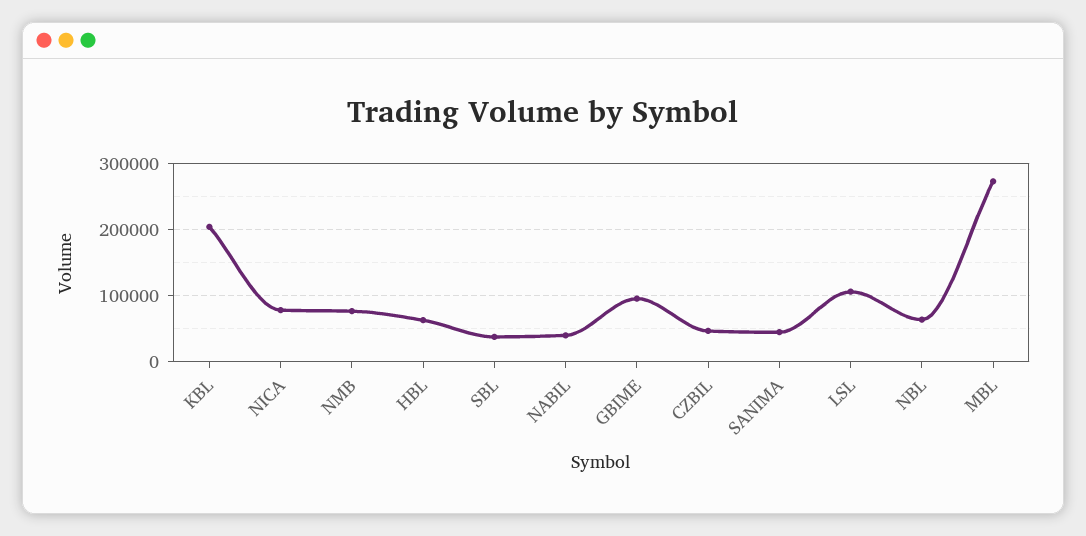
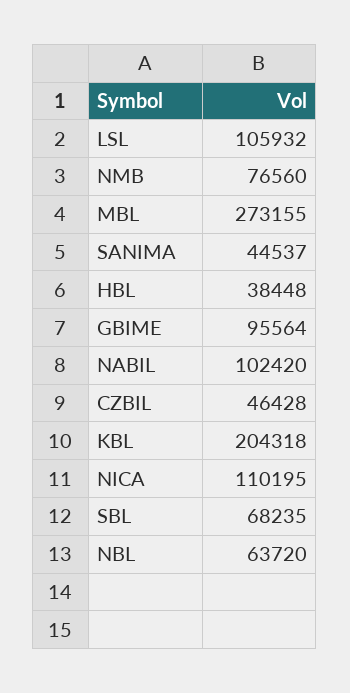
  {
    "KBL": 204318,
-   "NICA": 80000,
+   "NICA": 110195,
    "NMB": 76560,
-   "HBL": 60000,
+   "HBL": 38448,
-   "SBL": 40000,
+   "SBL": 68235,
-   "NABIL": 40000,
+   "NABIL": 102420,
    "GBIME": 95564,
    "CZBIL": 46428,
    "SANIMA": 44537,
    "LSL": 105932,
    "NBL": 63720,
    "MBL": 273155
  }

